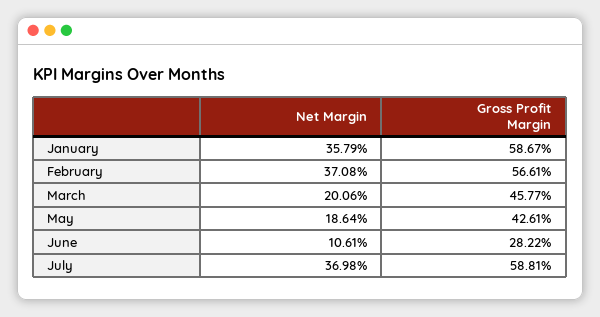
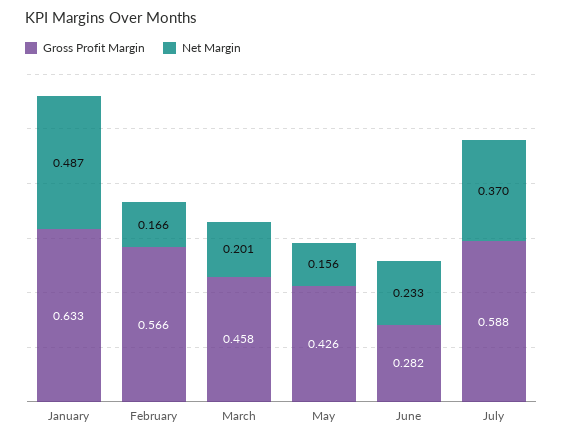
  {
    "Net Margin": {
-     "January": 0.3579,
+     "January": 0.487,
-     "February": 0.3708,
+     "February": 0.166,
      "March": 0.2006,
-     "May": 0.1864,
+     "May": 0.156,
-     "June": 0.1061,
+     "June": 0.233,
      "July": 0.3698
    },
    "Gross Profit Margin": {
-     "January": 0.5867,
+     "January": 0.633,
      "February": 0.5661,
      "March": 0.4577,
      "May": 0.4261,
      "June": 0.2822,
      "July": 0.5881
    }
  }

